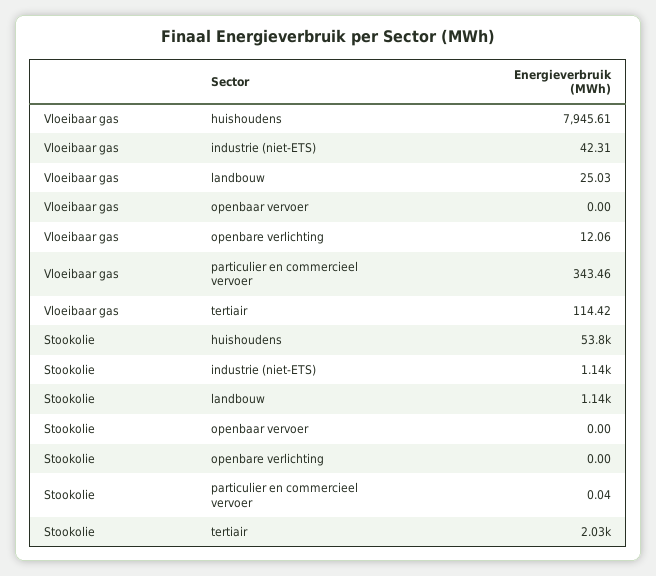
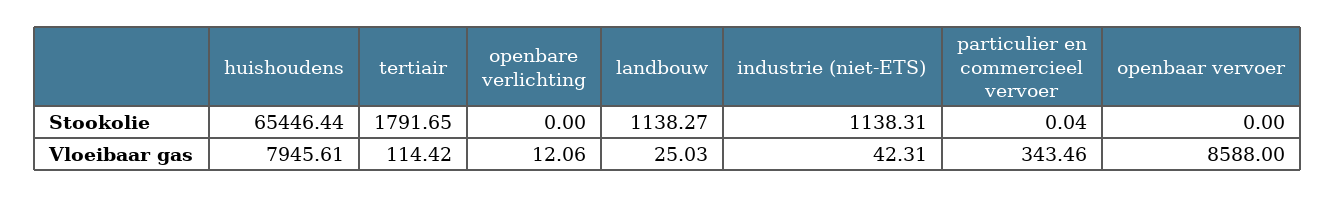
  {
    "Vloeibaar gas": {
      "huishoudens": 7945.61,
      "industrie (niet-ETS)": 42.31,
      "landbouw": 25.03,
-     "openbaar vervoer": 0,
+     "openbaar vervoer": 8588,
      "openbare verlichting": 12.06,
      "particulier en commercieel vervoer": 343.46,
      "tertiair": 114.42
    },
    "Stookolie": {
-     "huishoudens": 53800,
+     "huishoudens": 65446.44,
      "industrie (niet-ETS)": 1138.31,
      "landbouw": 1138.27,
      "openbaar vervoer": 0,
      "openbare verlichting": 0,
      "particulier en commercieel vervoer": 0.04,
-     "tertiair": 2030
+     "tertiair": 1791.65
    }
  }

